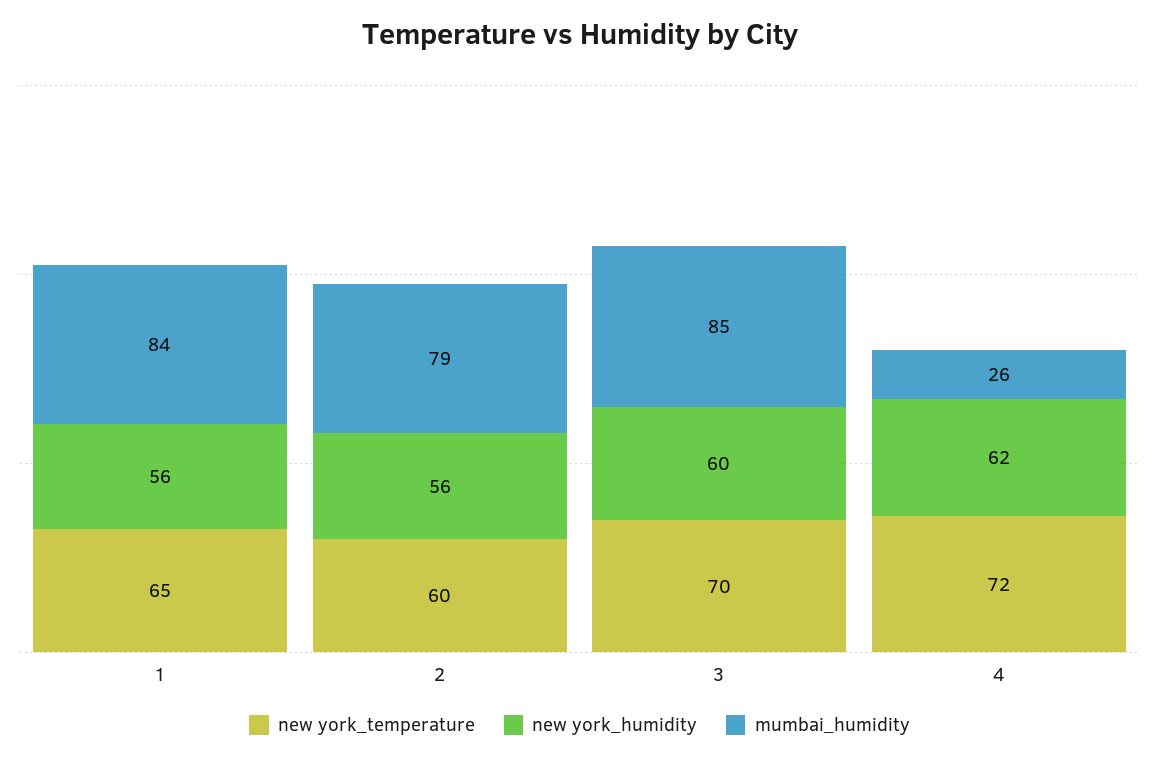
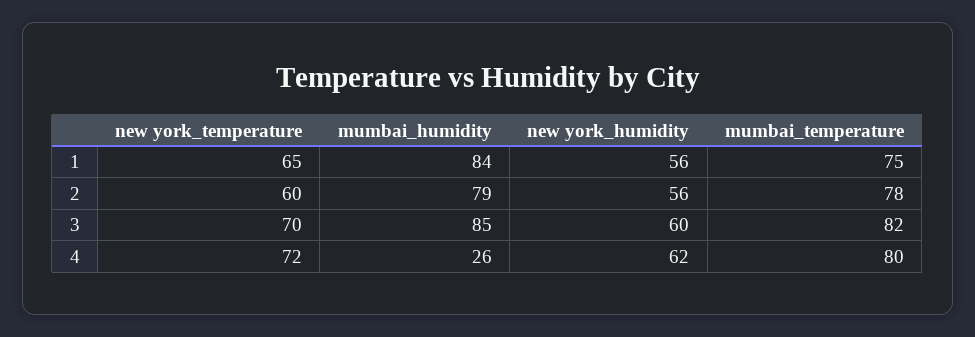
  {
    "new york_temperature": {
      "1": 65,
      "2": 60,
      "3": 70,
      "4": 72
    },
    "new york_humidity": {
      "1": 56,
      "2": 56,
      "3": 60,
      "4": 62
    },
    "mumbai_humidity": {
      "1": 84,
      "2": 79,
      "3": 85,
      "4": 26
-   }
+   },
+   "mumbai_temperature": {
+     "1": 75,
+     "2": 78,
+     "3": 82,
+     "4": 80
+   }
  }

